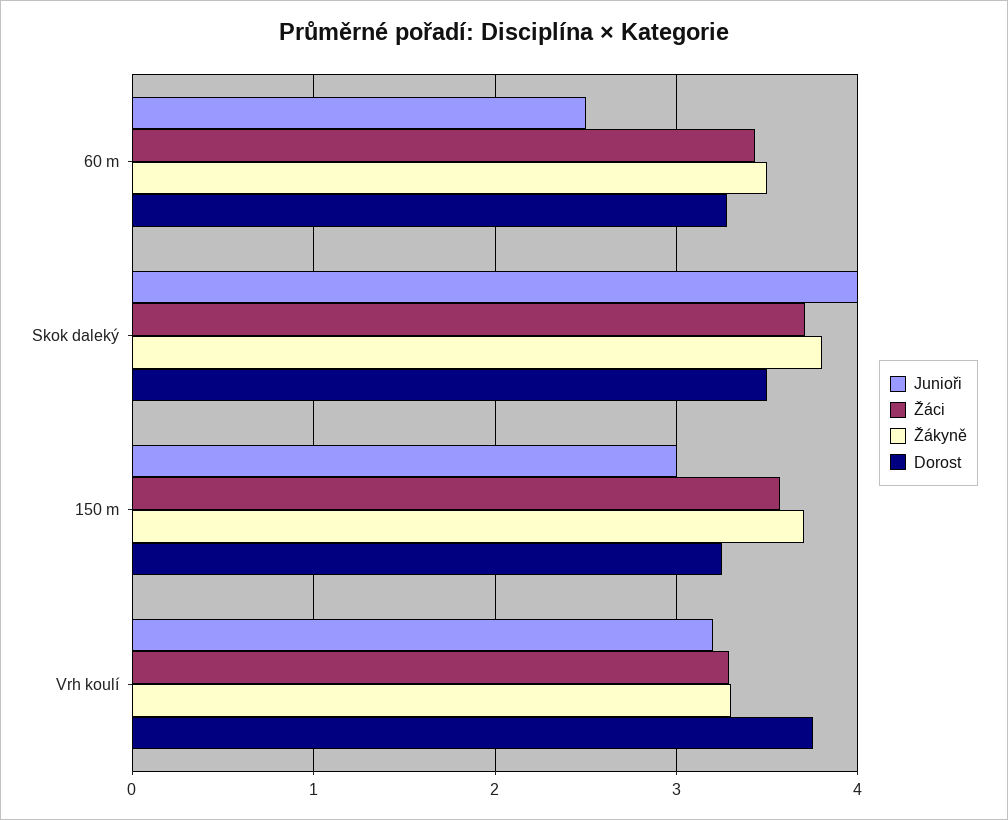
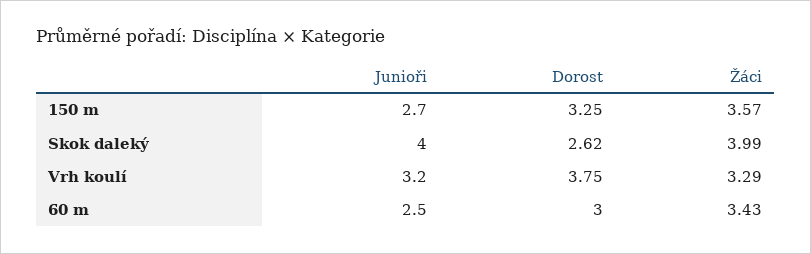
  {
    "Junioři": {
      "60 m": 2.5,
      "Skok daleký": 4,
-     "150 m": 3,
+     "150 m": 2.7,
      "Vrh koulí": 3.2
    },
    "Žáci": {
      "60 m": 3.43,
-     "Skok daleký": 3.7,
+     "Skok daleký": 3.99,
      "150 m": 3.57,
      "Vrh koulí": 3.29
    },
-   "Žákyně": {
-     "60 m": 3.5,
-     "Skok daleký": 3.8,
-     "150 m": 3.7,
-     "Vrh koulí": 3.3
-   },
    "Dorost": {
-     "60 m": 3.3,
+     "60 m": 3,
-     "Skok daleký": 3.5,
+     "Skok daleký": 2.62,
      "150 m": 3.25,
      "Vrh koulí": 3.75
    }
  }

